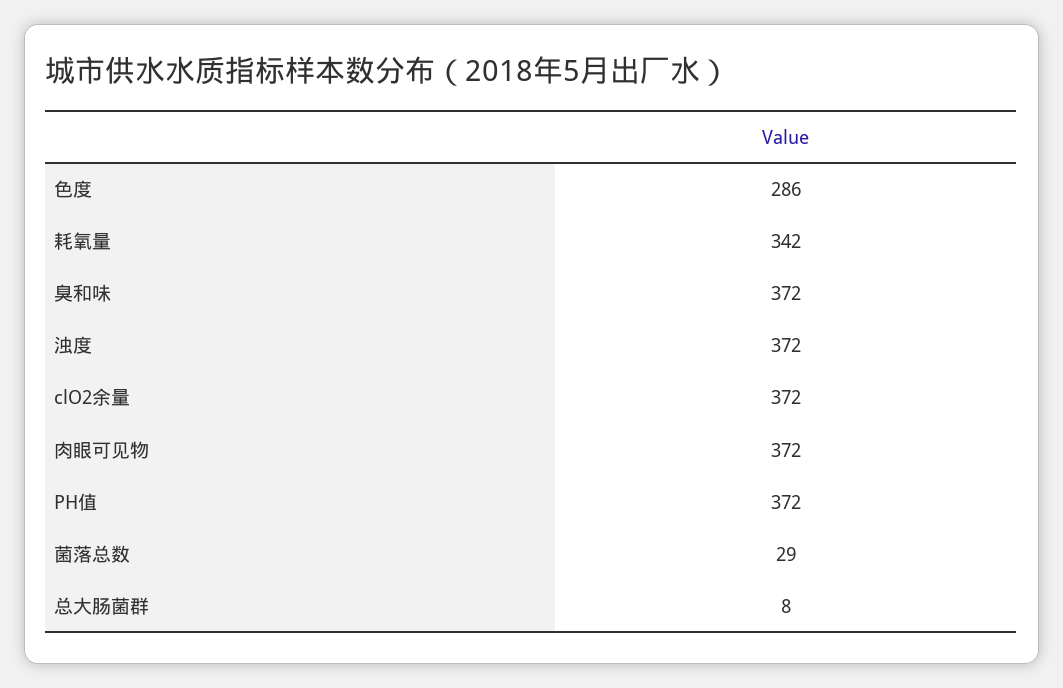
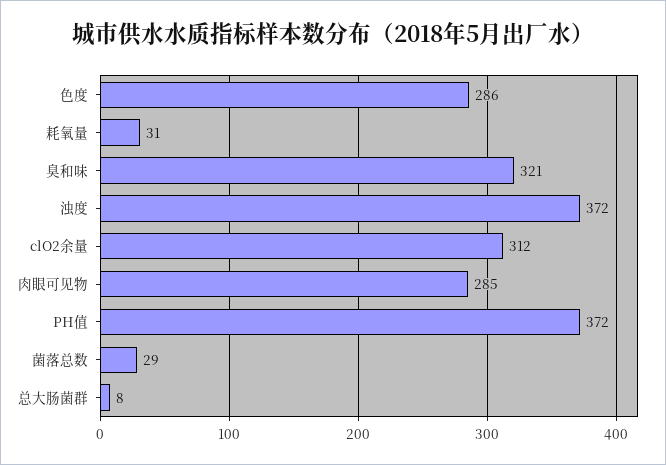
  {
    "色度": 286,
-   "耗氧量": 342,
+   "耗氧量": 31,
-   "臭和味": 372,
+   "臭和味": 321,
    "浊度": 372,
-   "clO2余量": 372,
+   "clO2余量": 312,
-   "肉眼可见物": 372,
+   "肉眼可见物": 285,
    "PH值": 372,
    "菌落总数": 29,
    "总大肠菌群": 8
  }

